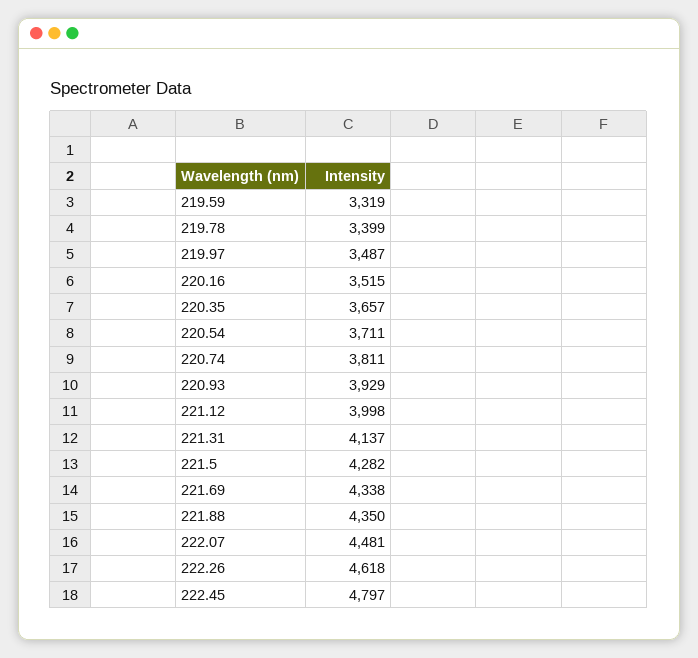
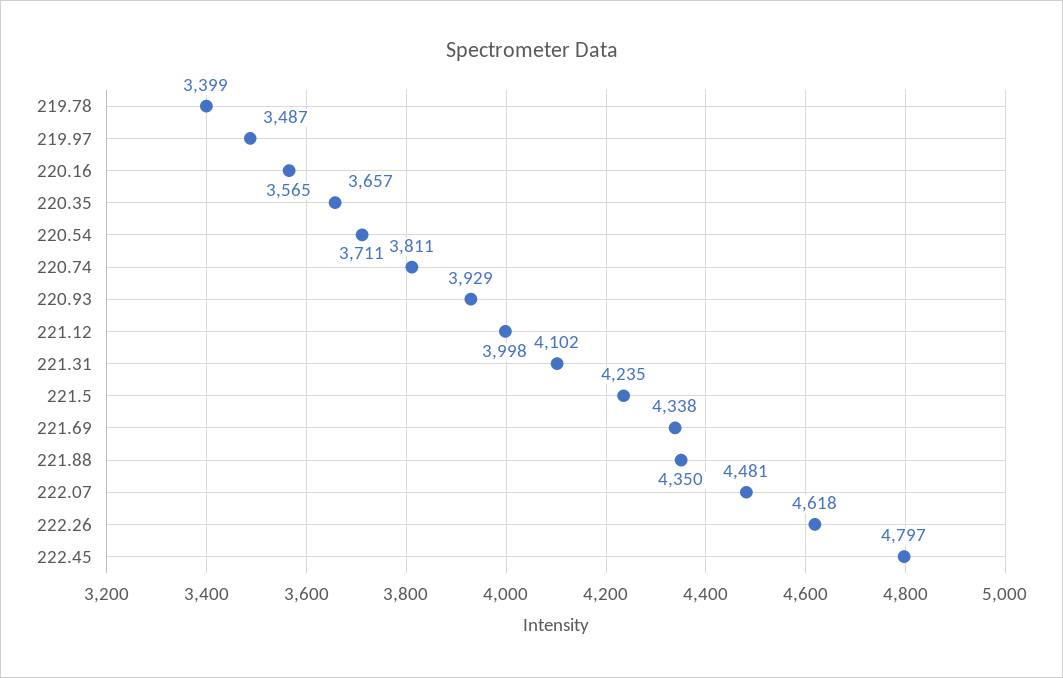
  {
-   "219.59": 3319,
    "219.78": 3399,
    "219.97": 3487,
-   "220.16": 3515,
+   "220.16": 3565,
    "220.35": 3657,
    "220.54": 3711,
    "220.74": 3811,
    "220.93": 3929,
    "221.12": 3998,
-   "221.31": 4137,
+   "221.31": 4102,
-   "221.5": 4282,
+   "221.5": 4235,
    "221.69": 4338,
    "221.88": 4350,
    "222.07": 4481,
    "222.26": 4618,
    "222.45": 4797
  }

